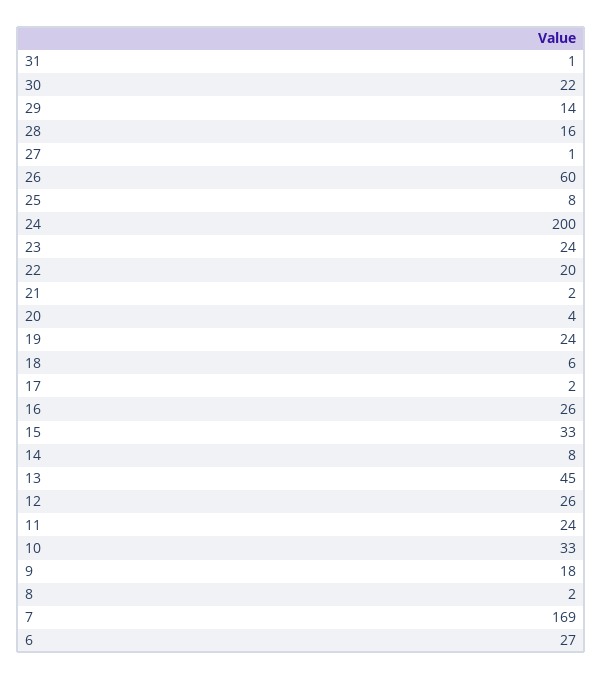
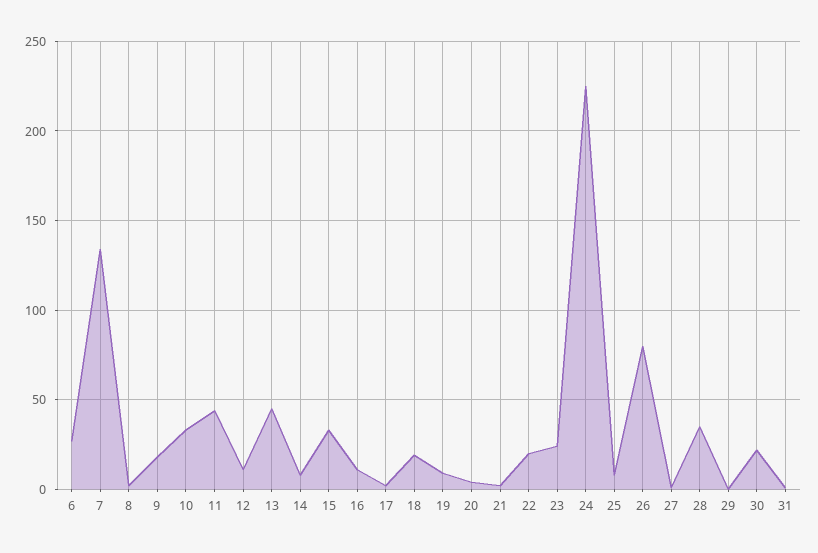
  {
    "31": 1,
    "30": 22,
-   "29": 14,
+   "29": 0,
-   "28": 16,
+   "28": 35,
    "27": 1,
-   "26": 60,
+   "26": 80,
    "25": 8,
-   "24": 200,
+   "24": 225,
    "23": 24,
    "22": 20,
    "21": 2,
    "20": 4,
-   "19": 24,
+   "19": 10,
-   "18": 6,
+   "18": 20,
    "17": 2,
-   "16": 26,
+   "16": 10,
    "15": 33,
    "14": 8,
    "13": 45,
-   "12": 26,
+   "12": 10,
-   "11": 24,
+   "11": 45,
    "10": 33,
    "9": 18,
    "8": 2,
-   "7": 169,
+   "7": 135,
    "6": 27
  }

